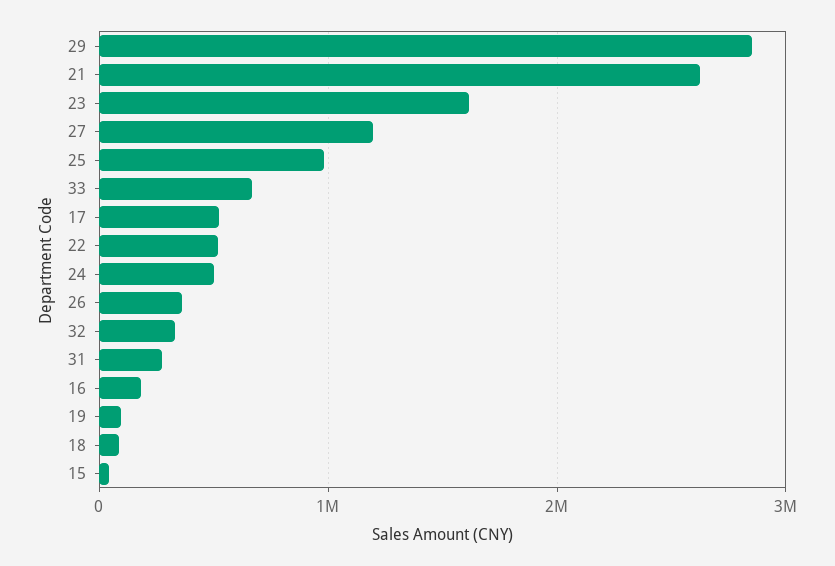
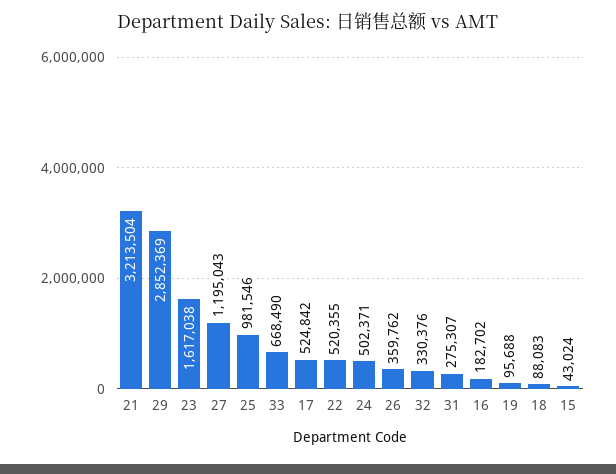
  {
    "29": 2852369,
-   "21": 2600000,
+   "21": 3213504,
    "23": 1617038,
    "27": 1195043,
    "25": 981546,
    "33": 668490,
    "17": 524842,
    "22": 520355,
    "24": 502371,
    "26": 359762,
    "32": 330376,
    "31": 275307,
    "16": 182702,
    "19": 95688,
    "18": 88083,
    "15": 43024
  }

